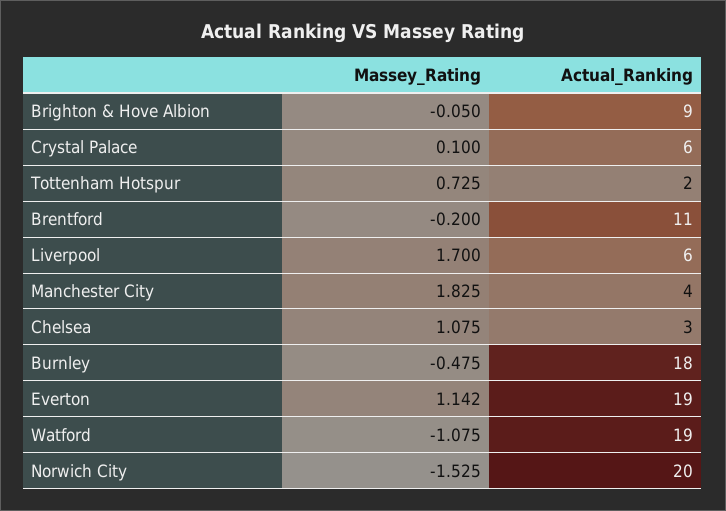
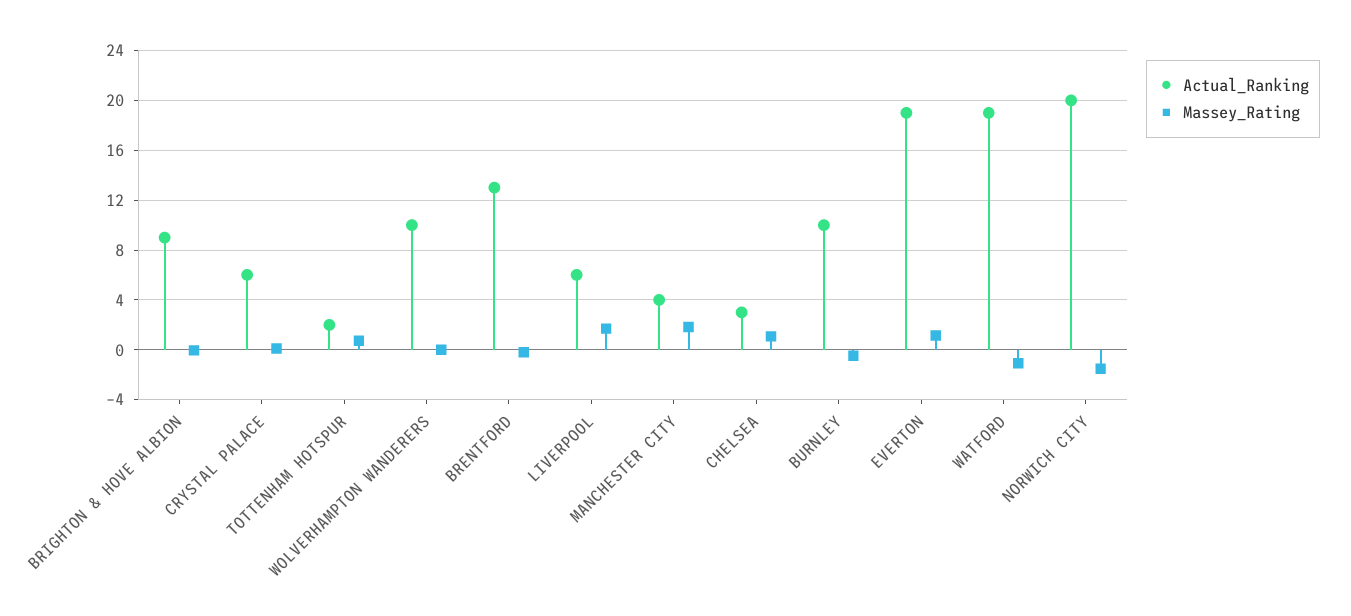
  {
    "Massey_Rating": {
      "Brighton & Hove Albion": -0.05,
      "Crystal Palace": 0.1,
      "Tottenham Hotspur": 0.725,
      "Brentford": -0.2,
      "Liverpool": 1.7,
      "Manchester City": 1.825,
      "Chelsea": 1.075,
      "Burnley": -0.475,
      "Everton": 1.142,
      "Watford": -1.075,
-     "Norwich City": -1.525
+     "Norwich City": -1.525,
+     "WOLVERHAMPTON WANDERERS": 0
    },
    "Actual_Ranking": {
      "Brighton & Hove Albion": 9,
      "Crystal Palace": 6,
      "Tottenham Hotspur": 2,
-     "Brentford": 11,
+     "Brentford": 13,
      "Liverpool": 6,
      "Manchester City": 4,
      "Chelsea": 3,
-     "Burnley": 18,
+     "Burnley": 10,
      "Everton": 19,
      "Watford": 19,
-     "Norwich City": 20
+     "Norwich City": 20,
+     "WOLVERHAMPTON WANDERERS": 10
    }
  }

